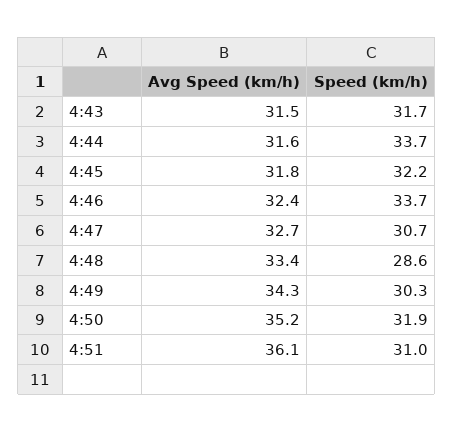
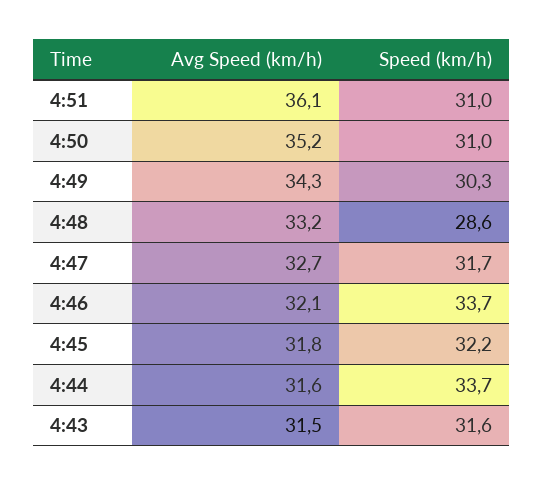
  {
    "Avg Speed (km/h)": {
      "4:43": 31.5,
      "4:44": 31.6,
      "4:45": 31.8,
-     "4:46": 32.4,
+     "4:46": 32.1,
      "4:47": 32.7,
-     "4:48": 33.4,
+     "4:48": 33.2,
      "4:49": 34.3,
      "4:50": 35.2,
      "4:51": 36.1
    },
    "Speed (km/h)": {
-     "4:43": 31.7,
+     "4:43": 31.6,
      "4:44": 33.7,
      "4:45": 32.2,
      "4:46": 33.7,
-     "4:47": 30.7,
+     "4:47": 31.7,
      "4:48": 28.6,
      "4:49": 30.3,
-     "4:50": 31.9,
+     "4:50": 31,
      "4:51": 31
    }
  }

